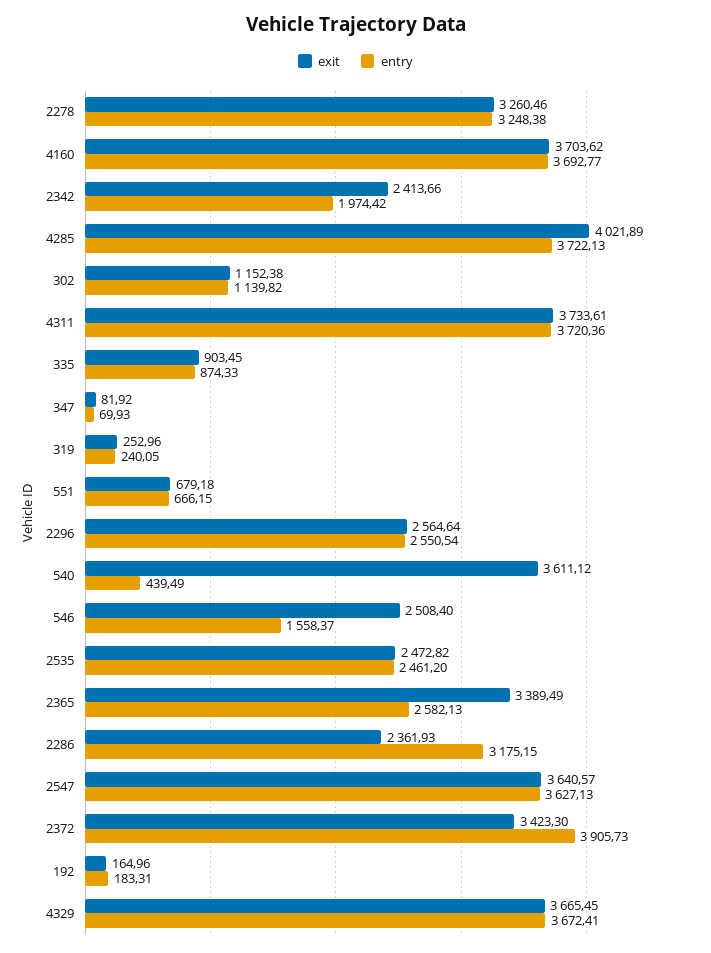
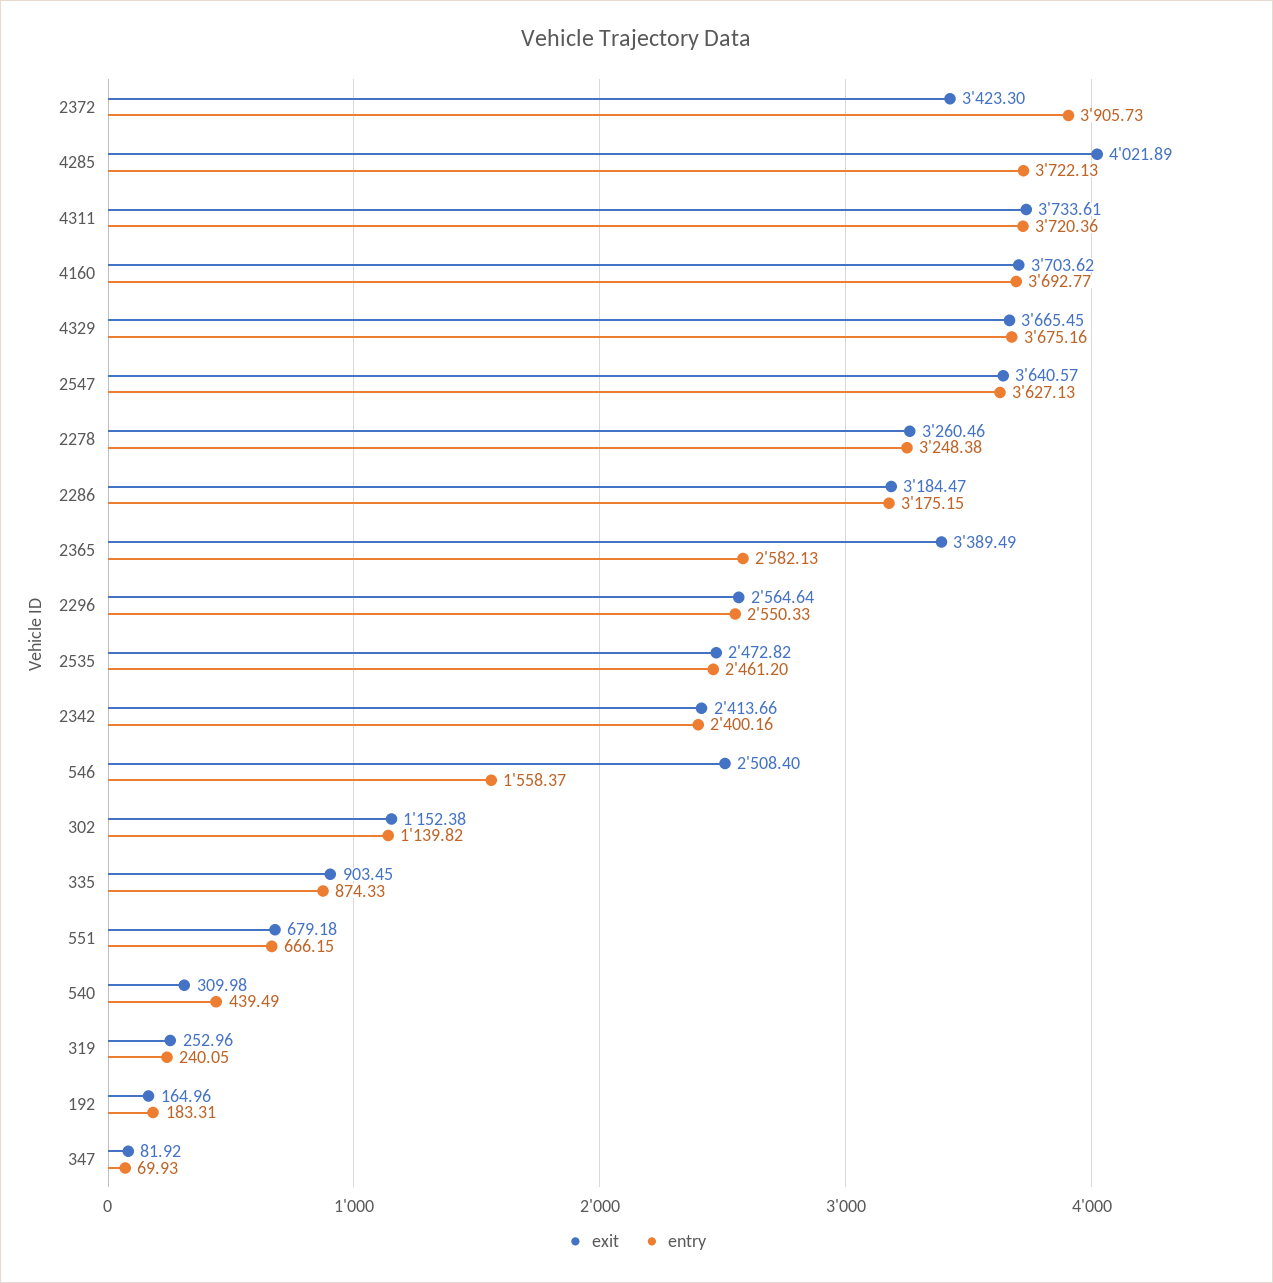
  {
    "exit": {
      "2278": 3260.46,
      "4160": 3703.62,
      "2342": 2413.66,
      "4285": 4021.89,
      "302": 1152.38,
      "4311": 3733.61,
      "335": 903.45,
      "347": 81.92,
      "319": 252.96,
      "551": 679.18,
      "2296": 2564.64,
-     "540": 3611.12,
+     "540": 309.98,
      "546": 2508.4,
      "2535": 2472.82,
      "2365": 3389.49,
-     "2286": 2361.93,
+     "2286": 3184.47,
      "2547": 3640.57,
      "2372": 3423.3,
      "192": 164.96,
      "4329": 3665.45
    },
    "entry": {
      "2278": 3248.38,
      "4160": 3692.77,
-     "2342": 1974.42,
+     "2342": 2400.16,
      "4285": 3722.13,
      "302": 1139.82,
      "4311": 3720.36,
      "335": 874.33,
      "347": 69.93,
      "319": 240.05,
      "551": 666.15,
-     "2296": 2550.54,
+     "2296": 2550.33,
      "540": 439.49,
      "546": 1558.37,
      "2535": 2461.2,
      "2365": 2582.13,
      "2286": 3175.15,
      "2547": 3627.13,
      "2372": 3905.73,
      "192": 183.31,
-     "4329": 3672.41
+     "4329": 3675.16
    }
  }

